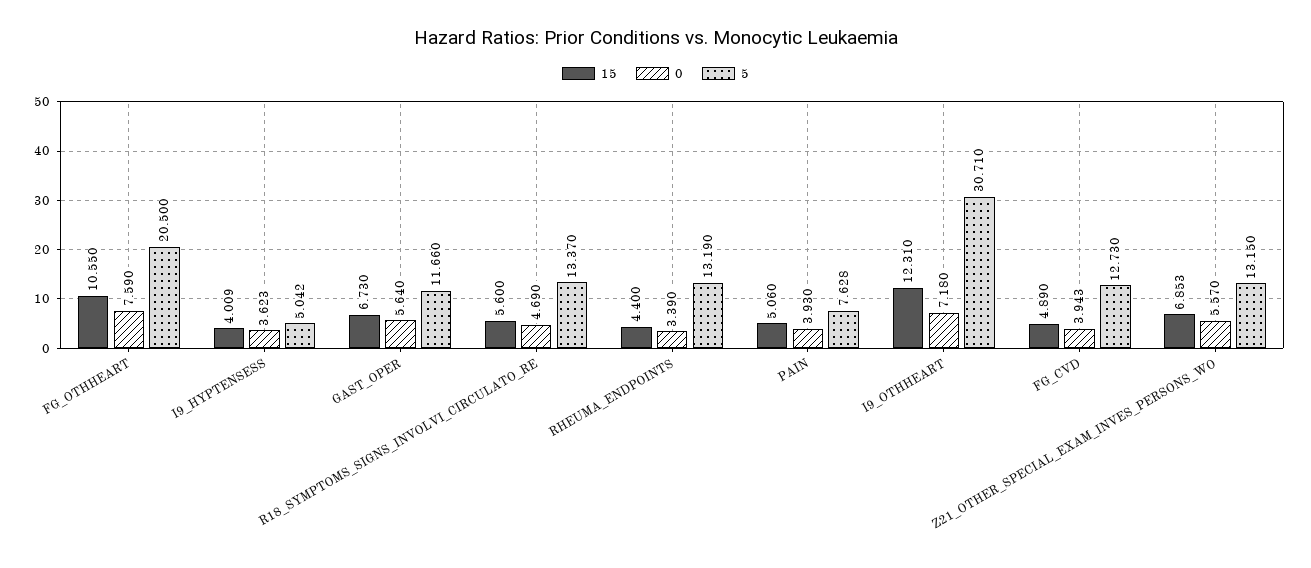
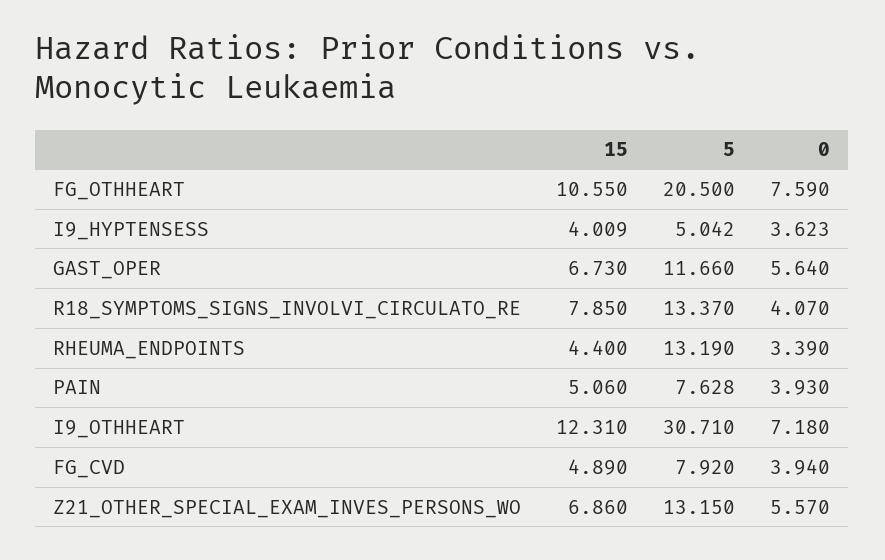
  {
    "15": {
      "FG_OTHHEART": 10.55,
      "I9_HYPTENSESS": 4.009,
      "GAST_OPER": 6.73,
-     "R18_SYMPTOMS_SIGNS_INVOLVI_CIRCULATO_RE": 5.6,
+     "R18_SYMPTOMS_SIGNS_INVOLVI_CIRCULATO_RE": 7.85,
      "RHEUMA_ENDPOINTS": 4.4,
      "PAIN": 5.06,
      "I9_OTHHEART": 12.31,
      "FG_CVD": 4.89,
-     "Z21_OTHER_SPECIAL_EXAM_INVES_PERSONS_WO": 6.853
+     "Z21_OTHER_SPECIAL_EXAM_INVES_PERSONS_WO": 6.86
    },
    "0": {
      "FG_OTHHEART": 7.59,
      "I9_HYPTENSESS": 3.623,
      "GAST_OPER": 5.64,
-     "R18_SYMPTOMS_SIGNS_INVOLVI_CIRCULATO_RE": 4.69,
+     "R18_SYMPTOMS_SIGNS_INVOLVI_CIRCULATO_RE": 4.07,
      "RHEUMA_ENDPOINTS": 3.39,
      "PAIN": 3.93,
      "I9_OTHHEART": 7.18,
-     "FG_CVD": 3.943,
+     "FG_CVD": 3.94,
      "Z21_OTHER_SPECIAL_EXAM_INVES_PERSONS_WO": 5.57
    },
    "5": {
      "FG_OTHHEART": 20.5,
      "I9_HYPTENSESS": 5.042,
      "GAST_OPER": 11.66,
      "R18_SYMPTOMS_SIGNS_INVOLVI_CIRCULATO_RE": 13.37,
      "RHEUMA_ENDPOINTS": 13.19,
      "PAIN": 7.628,
      "I9_OTHHEART": 30.71,
-     "FG_CVD": 12.73,
+     "FG_CVD": 7.92,
      "Z21_OTHER_SPECIAL_EXAM_INVES_PERSONS_WO": 13.15
    }
  }

